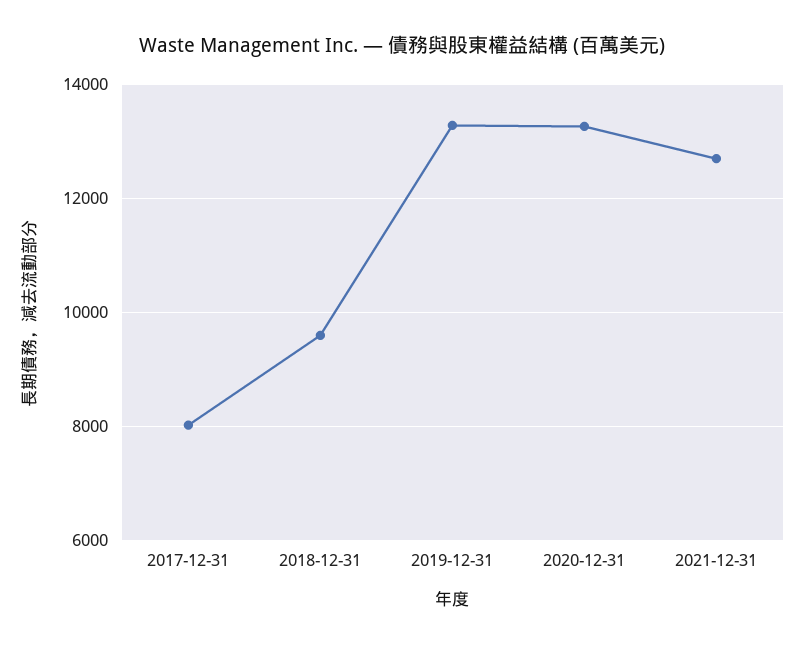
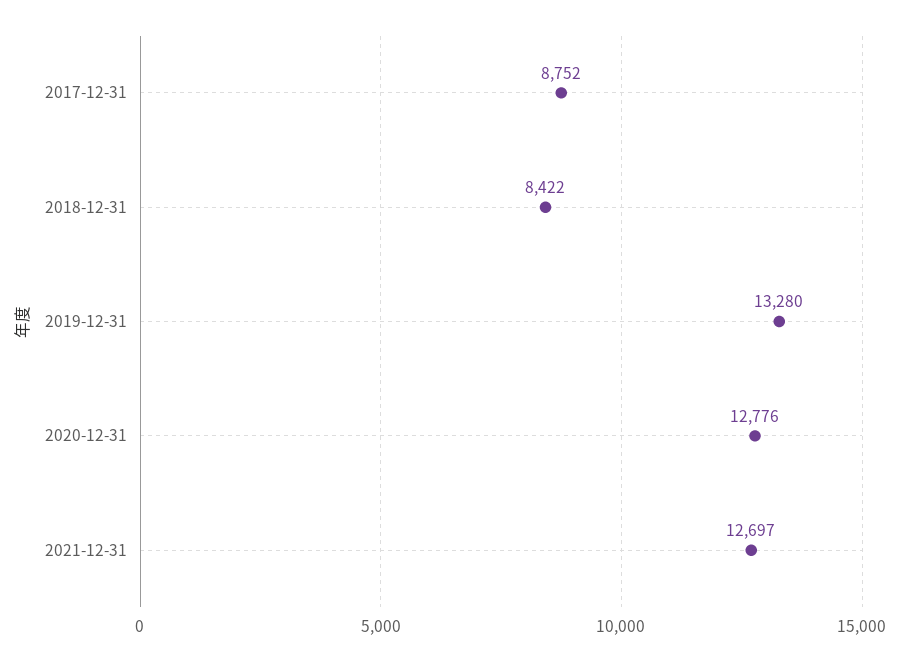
  {
-   "2017-12-31": 8000,
+   "2017-12-31": 8752,
-   "2018-12-31": 9600,
+   "2018-12-31": 8422,
    "2019-12-31": 13280,
-   "2020-12-31": 13200,
+   "2020-12-31": 12776,
    "2021-12-31": 12697
  }

